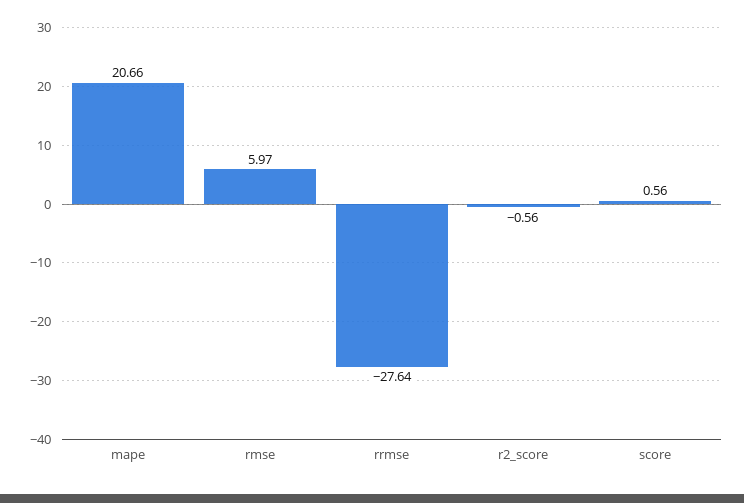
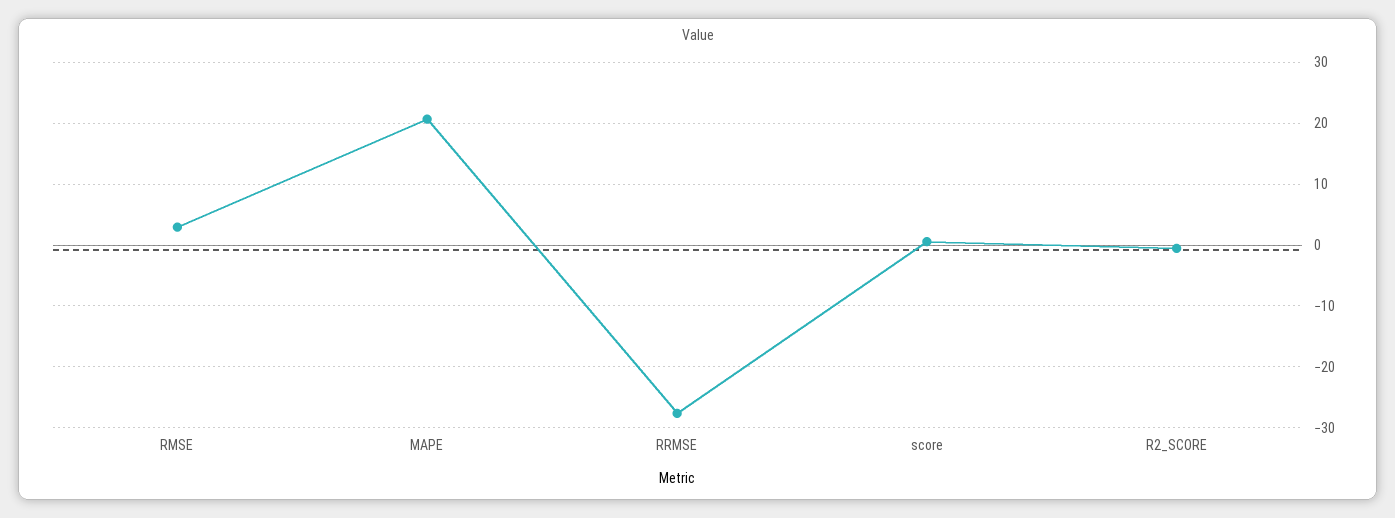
  {
    "mape": 20.66,
-   "rmse": 5.97,
+   "rmse": 3,
    "rrmse": -27.64,
    "r2_score": -0.56,
    "score": 0.56
  }

